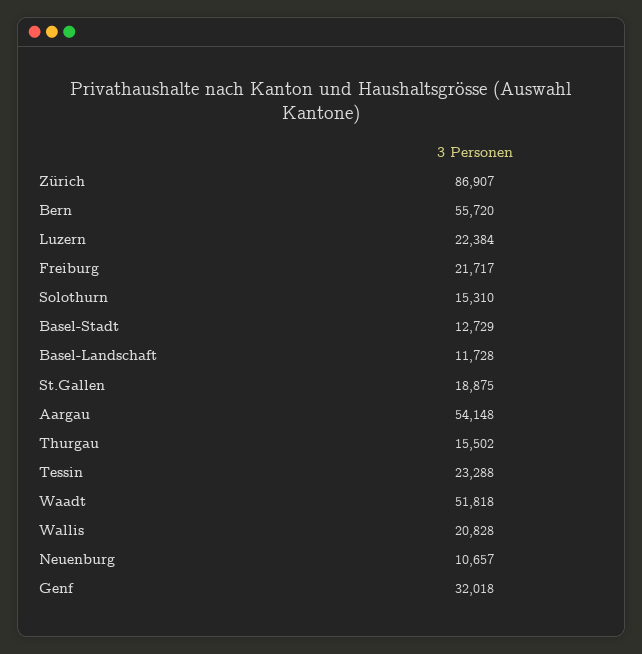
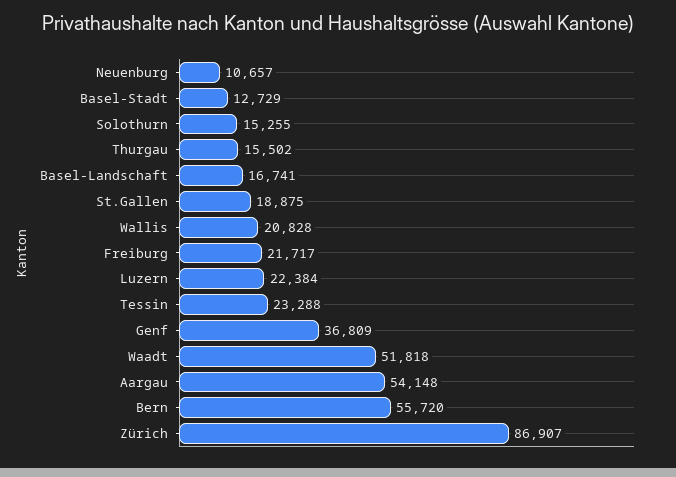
  {
    "Zürich": 86907,
    "Bern": 55720,
    "Luzern": 22384,
    "Freiburg": 21717,
-   "Solothurn": 15310,
+   "Solothurn": 15255,
    "Basel-Stadt": 12729,
-   "Basel-Landschaft": 11728,
+   "Basel-Landschaft": 16741,
    "St.Gallen": 18875,
    "Aargau": 54148,
    "Thurgau": 15502,
    "Tessin": 23288,
    "Waadt": 51818,
    "Wallis": 20828,
    "Neuenburg": 10657,
-   "Genf": 32018
+   "Genf": 36809
  }

